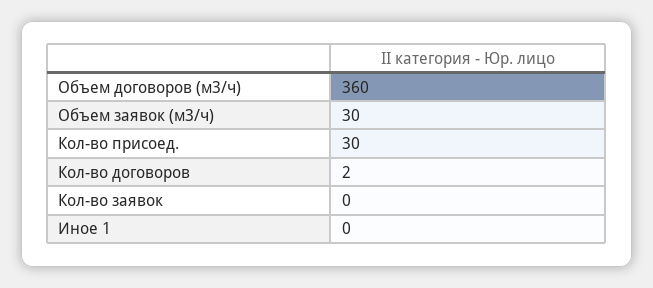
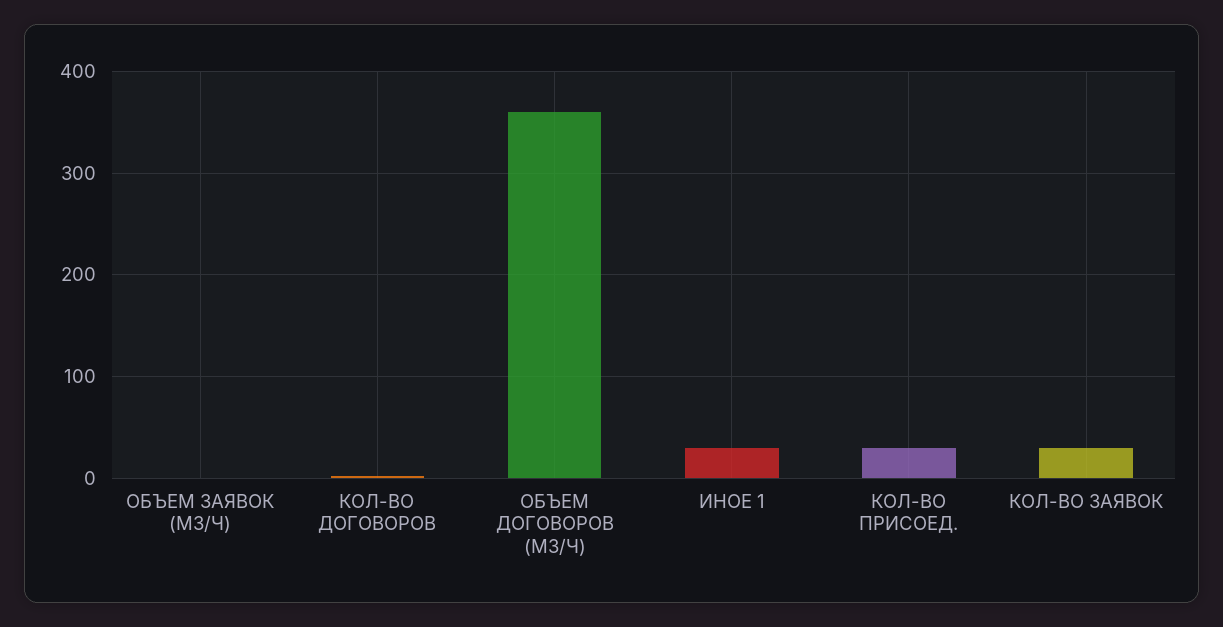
  {
    "Объем договоров (м3/ч)": 360,
-   "Объем заявок (м3/ч)": 30,
+   "Объем заявок (м3/ч)": 0,
    "Кол-во присоед.": 30,
    "Кол-во договоров": 2,
-   "Кол-во заявок": 0,
+   "Кол-во заявок": 30,
-   "Иное 1": 0
+   "Иное 1": 30
  }

